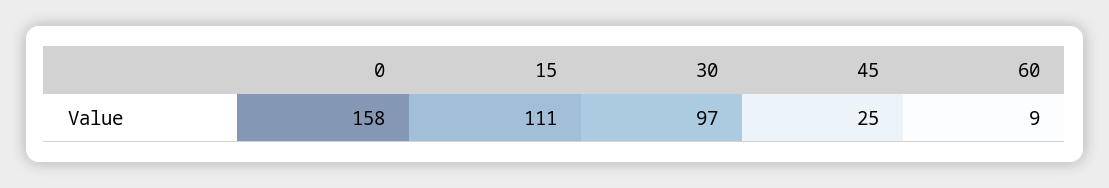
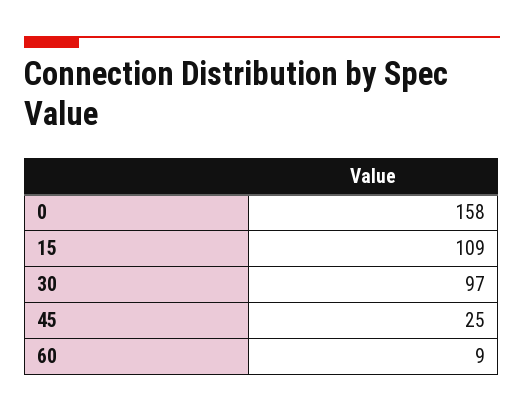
  {
    "0": 158,
-   "15": 111,
+   "15": 109,
    "30": 97,
    "45": 25,
    "60": 9
  }

